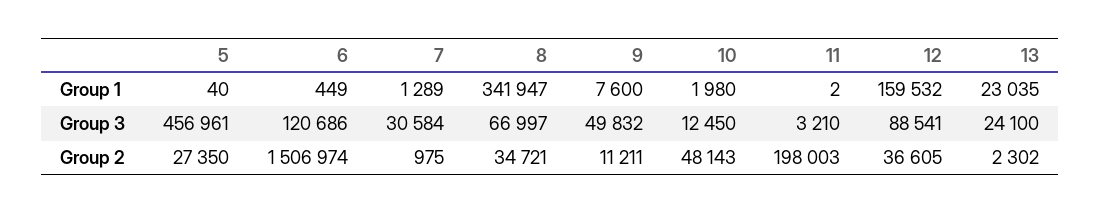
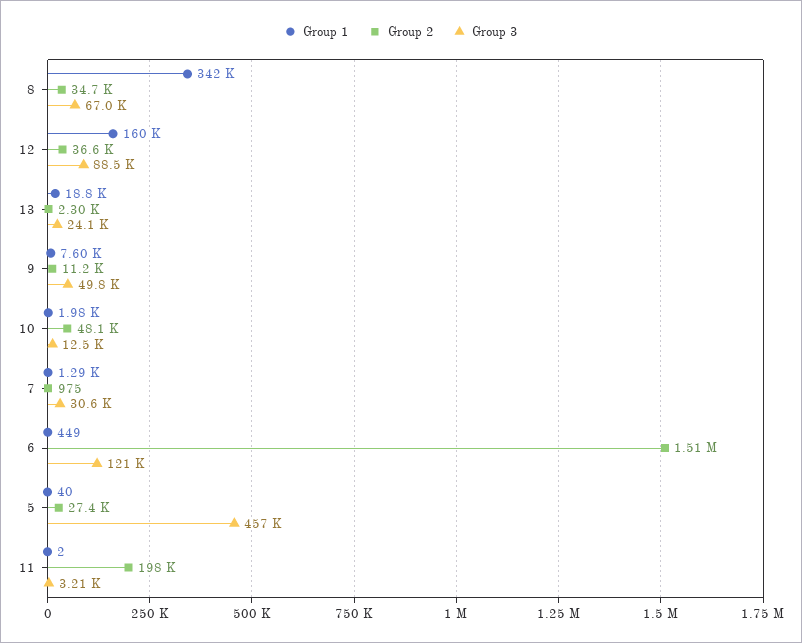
  {
    "Group 1": {
      "5": 40,
      "6": 449,
      "7": 1289,
      "8": 341947,
      "9": 7600,
      "10": 1980,
      "11": 2,
      "12": 159532,
-     "13": 23035
+     "13": 18800
    },
    "Group 3": {
      "5": 456961,
      "6": 120686,
      "7": 30584,
      "8": 66997,
      "9": 49832,
      "10": 12450,
      "11": 3210,
      "12": 88541,
      "13": 24100
    },
    "Group 2": {
      "5": 27350,
      "6": 1506974,
      "7": 975,
      "8": 34721,
      "9": 11211,
      "10": 48143,
      "11": 198003,
      "12": 36605,
      "13": 2302
    }
  }

